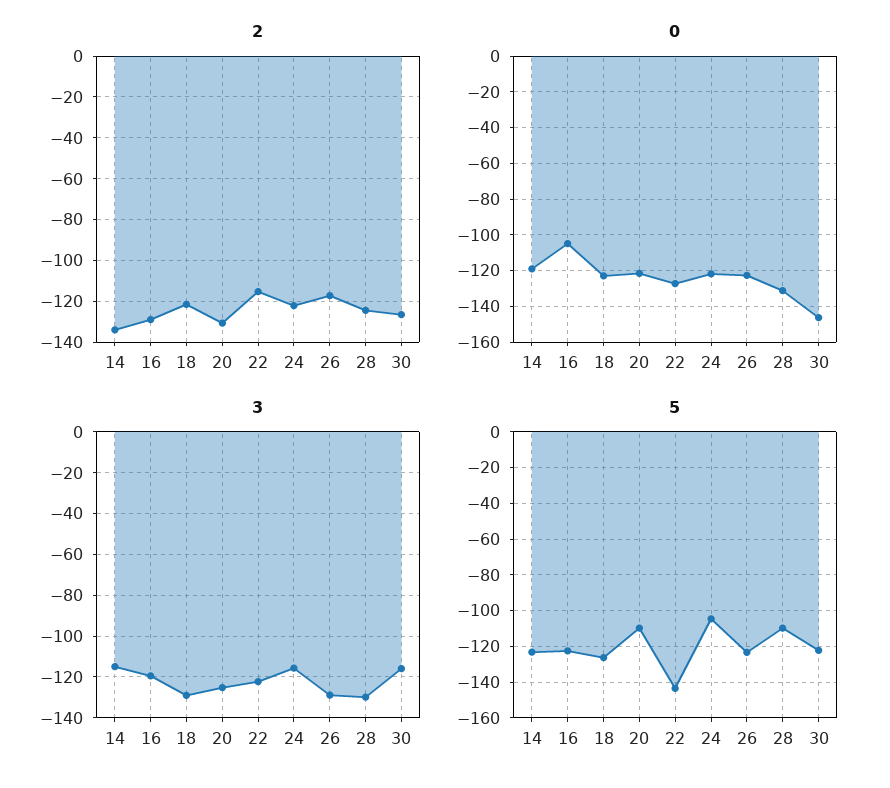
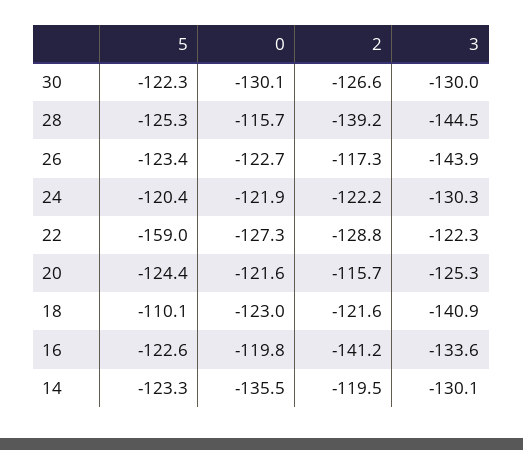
  {
    "2": {
-     "14": -135,
+     "14": -119.5,
-     "16": -130,
+     "16": -141.2,
      "18": -121.6,
-     "20": -130,
+     "20": -115.7,
-     "22": -115,
+     "22": -128.8,
      "24": -122.2,
      "26": -117.3,
-     "28": -125,
+     "28": -139.2,
      "30": -126.6
    },
    "0": {
-     "14": -120,
+     "14": -135.5,
-     "16": -105,
+     "16": -119.8,
      "18": -123,
      "20": -121.6,
      "22": -127.3,
      "24": -121.9,
      "26": -122.7,
-     "28": -130,
+     "28": -115.7,
-     "30": -145
+     "30": -130.1
    },
    "3": {
-     "14": -115,
+     "14": -130.1,
-     "16": -120,
+     "16": -133.6,
-     "18": -130,
+     "18": -140.9,
      "20": -125.3,
      "22": -122.3,
-     "24": -115,
+     "24": -130.3,
-     "26": -130,
+     "26": -143.9,
-     "28": -130,
+     "28": -144.5,
-     "30": -115
+     "30": -130
    },
    "5": {
      "14": -123.3,
      "16": -122.6,
-     "18": -125,
+     "18": -110.1,
-     "20": -110,
+     "20": -124.4,
-     "22": -145,
+     "22": -159,
-     "24": -105,
+     "24": -120.4,
      "26": -123.4,
-     "28": -110,
+     "28": -125.3,
      "30": -122.3
    }
  }

